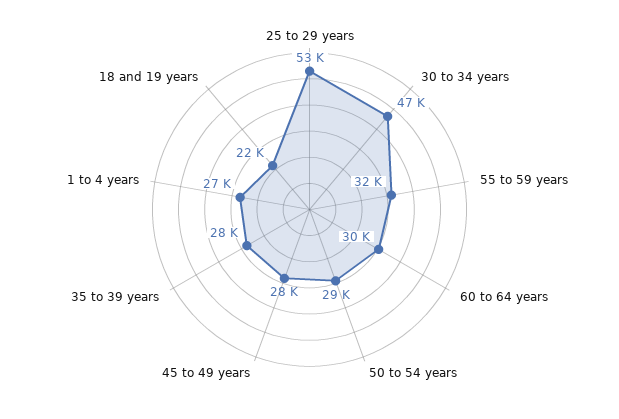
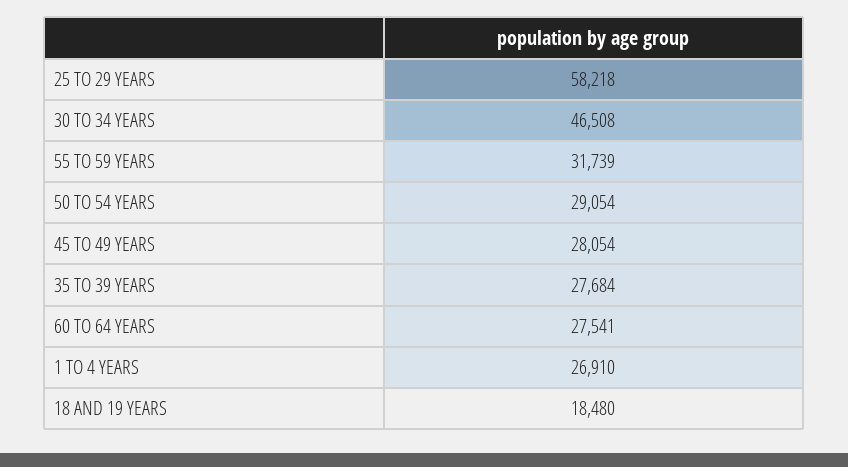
  {
-   "25 to 29 years": 53000,
+   "25 to 29 years": 58218,
    "30 to 34 years": 46508,
    "55 to 59 years": 31739,
-   "60 to 64 years": 30000,
+   "60 to 64 years": 27541,
    "50 to 54 years": 29054,
    "45 to 49 years": 28054,
    "35 to 39 years": 27684,
    "1 to 4 years": 26910,
-   "18 and 19 years": 22000
+   "18 and 19 years": 18480
  }

